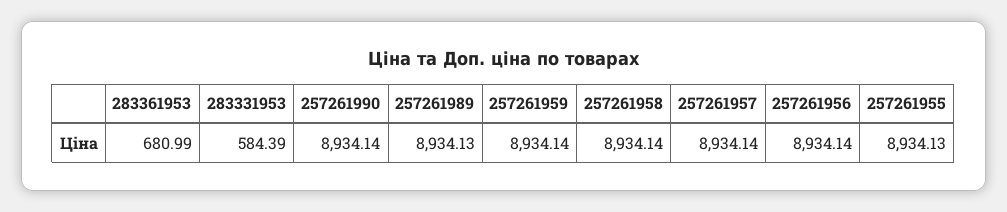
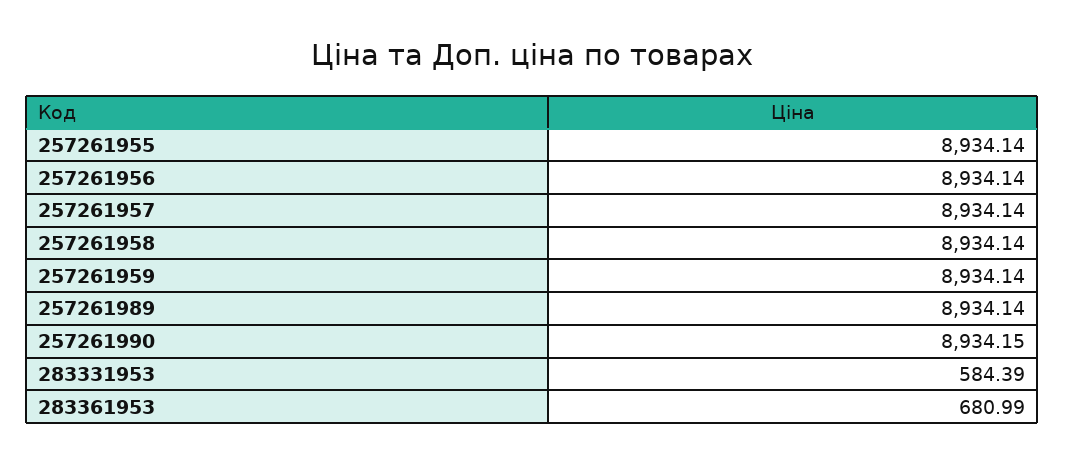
  {
    "283361953": 680.99,
    "283331953": 584.39,
-   "257261990": 8934.14,
+   "257261990": 8934.15,
-   "257261989": 8934.13,
+   "257261989": 8934.14,
    "257261959": 8934.14,
    "257261958": 8934.14,
    "257261957": 8934.14,
    "257261956": 8934.14,
-   "257261955": 8934.13
+   "257261955": 8934.14
  }

